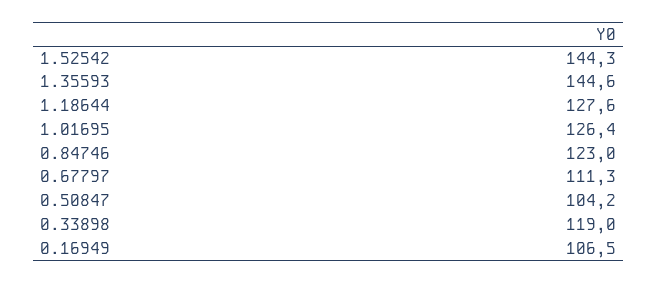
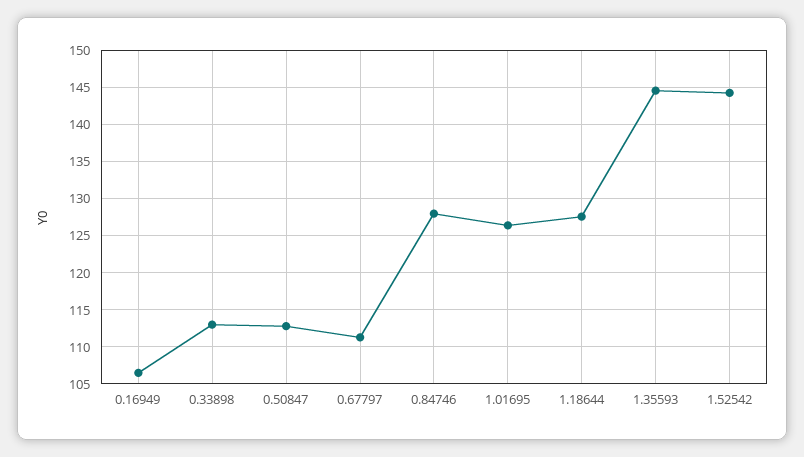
  {
    "1.52542": 144.3,
    "1.35593": 144.6,
    "1.18644": 127.6,
    "1.01695": 126.4,
-   "0.84746": 123,
+   "0.84746": 128,
    "0.67797": 111.3,
-   "0.50847": 104.2,
+   "0.50847": 113,
-   "0.33898": 119,
+   "0.33898": 113,
    "0.16949": 106.5
  }

